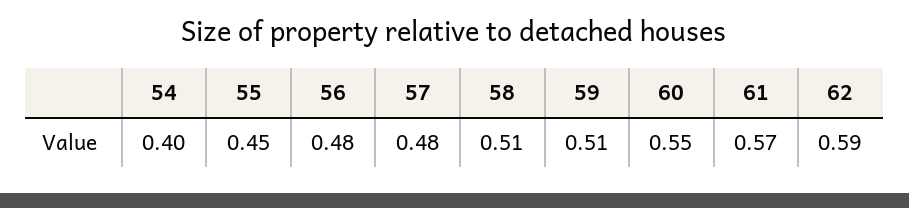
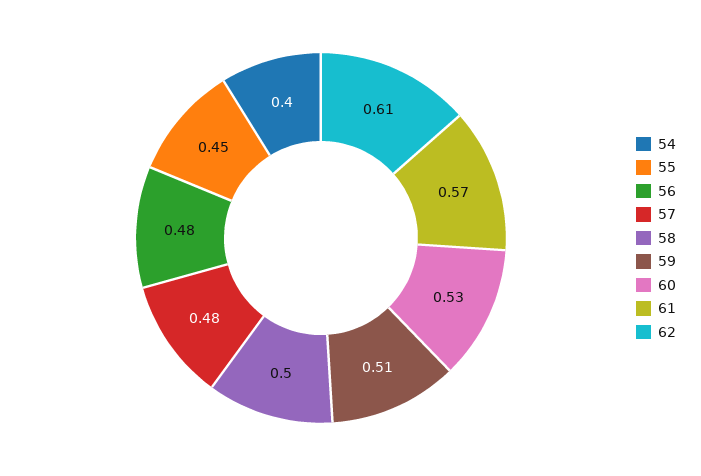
  {
    "54": 0.4,
    "55": 0.45,
    "56": 0.48,
    "57": 0.48,
-   "58": 0.51,
+   "58": 0.5,
    "59": 0.51,
-   "60": 0.55,
+   "60": 0.53,
    "61": 0.57,
-   "62": 0.59
+   "62": 0.61
  }

